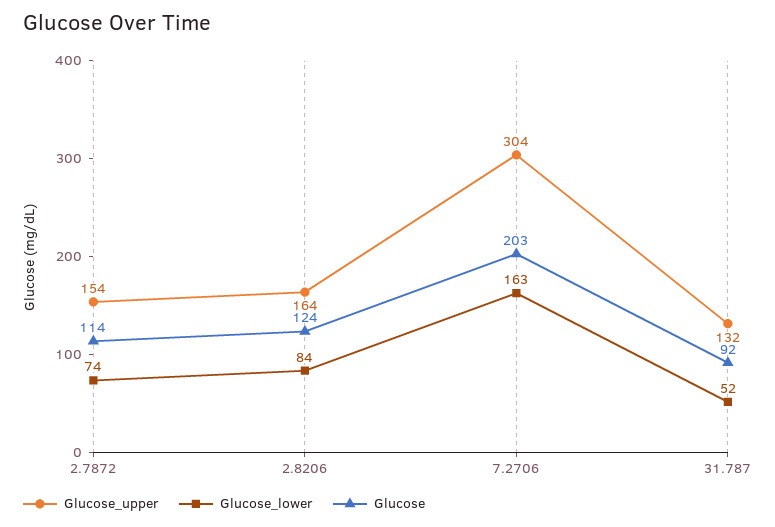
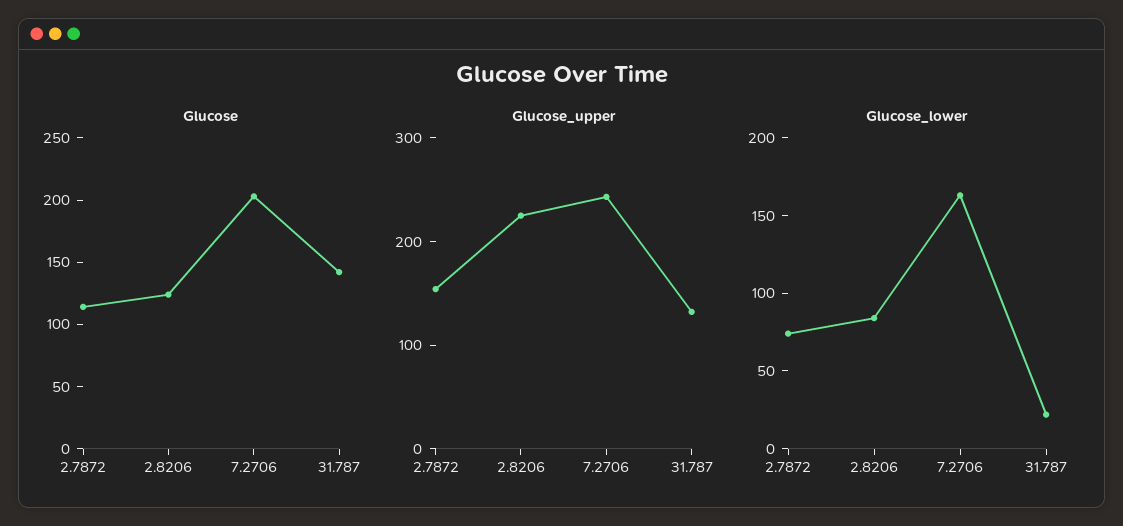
  {
    "Glucose_upper": {
      "2.7872": 154,
-     "2.8206": 164,
+     "2.8206": 220,
-     "7.2706": 304,
+     "7.2706": 240,
      "31.787": 132
    },
    "Glucose_lower": {
      "2.7872": 74,
      "2.8206": 84,
      "7.2706": 163,
-     "31.787": 52
+     "31.787": 20
    },
    "Glucose": {
      "2.7872": 114,
      "2.8206": 124,
      "7.2706": 203,
-     "31.787": 92
+     "31.787": 140
    }
  }

